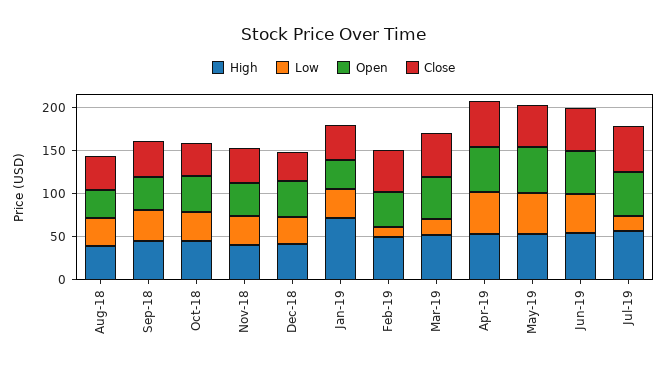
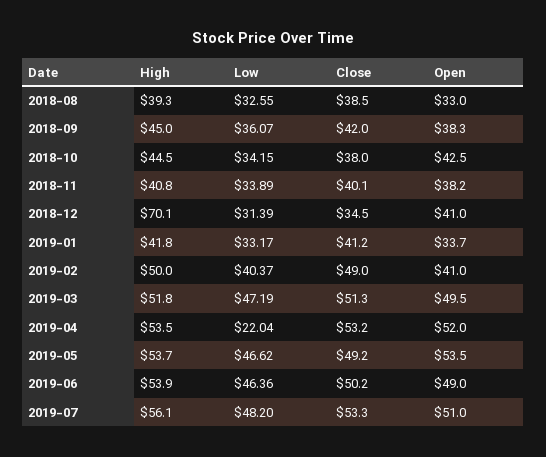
  {
    "High": {
      "Aug-18": 39.3,
      "Sep-18": 45,
      "Oct-18": 44.5,
      "Nov-18": 40.8,
-     "Dec-18": 40,
+     "Dec-18": 70.1,
-     "Jan-19": 70,
+     "Jan-19": 41.8,
      "Feb-19": 50,
      "Mar-19": 51.8,
      "Apr-19": 53.5,
      "May-19": 53.7,
      "Jun-19": 53.9,
      "Jul-19": 56.1
    },
    "Low": {
      "Aug-18": 32.55,
      "Sep-18": 36.07,
      "Oct-18": 34.15,
      "Nov-18": 33.89,
      "Dec-18": 31.39,
      "Jan-19": 33.17,
-     "Feb-19": 10,
+     "Feb-19": 40.37,
-     "Mar-19": 20,
+     "Mar-19": 47.19,
-     "Apr-19": 50,
+     "Apr-19": 22.04,
      "May-19": 46.62,
      "Jun-19": 46.36,
-     "Jul-19": 20
+     "Jul-19": 48.2
    },
    "Open": {
      "Aug-18": 33,
      "Sep-18": 38.3,
      "Oct-18": 42.5,
      "Nov-18": 38.2,
      "Dec-18": 41,
      "Jan-19": 33.7,
      "Feb-19": 41,
      "Mar-19": 49.5,
      "Apr-19": 52,
      "May-19": 53.5,
      "Jun-19": 49,
      "Jul-19": 51
    },
    "Close": {
      "Aug-18": 38.5,
      "Sep-18": 42,
      "Oct-18": 38,
      "Nov-18": 40.1,
      "Dec-18": 34.5,
      "Jan-19": 41.2,
      "Feb-19": 49,
      "Mar-19": 51.3,
      "Apr-19": 53.2,
      "May-19": 49.2,
      "Jun-19": 50.2,
      "Jul-19": 53.3
    }
  }

